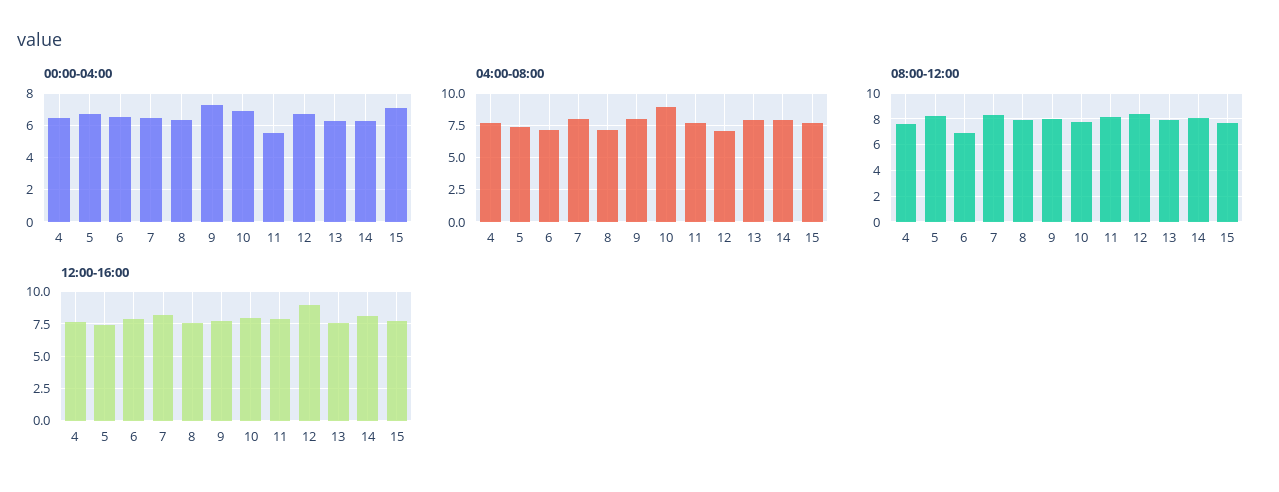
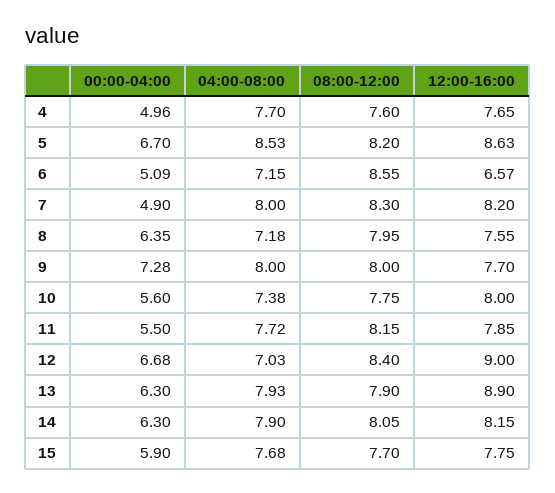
  {
    "00:00-04:00": {
-     "4": 6.5,
+     "4": 4.96,
      "5": 6.7,
-     "6": 6.5,
+     "6": 5.09,
-     "7": 6.5,
+     "7": 4.9,
      "8": 6.35,
      "9": 7.28,
-     "10": 7,
+     "10": 5.6,
      "11": 5.5,
      "12": 6.68,
      "13": 6.3,
      "14": 6.3,
-     "15": 7
+     "15": 5.9
    },
    "04:00-08:00": {
      "4": 7.7,
-     "5": 7.5,
+     "5": 8.53,
      "6": 7.15,
      "7": 8,
      "8": 7.18,
      "9": 8,
-     "10": 9,
+     "10": 7.38,
      "11": 7.72,
      "12": 7.03,
      "13": 7.93,
      "14": 7.9,
      "15": 7.68
    },
    "08:00-12:00": {
      "4": 7.6,
      "5": 8.2,
-     "6": 7,
+     "6": 8.55,
      "7": 8.3,
      "8": 7.95,
      "9": 8,
      "10": 7.75,
      "11": 8.15,
      "12": 8.4,
      "13": 7.9,
      "14": 8.05,
      "15": 7.7
    },
    "12:00-16:00": {
      "4": 7.65,
-     "5": 7.5,
+     "5": 8.63,
-     "6": 8,
+     "6": 6.57,
      "7": 8.2,
      "8": 7.55,
      "9": 7.7,
      "10": 8,
      "11": 7.85,
      "12": 9,
-     "13": 7.5,
+     "13": 8.9,
      "14": 8.15,
      "15": 7.75
    }
  }

